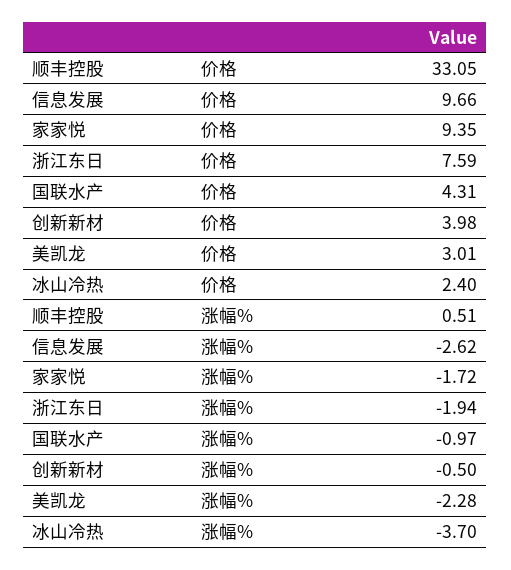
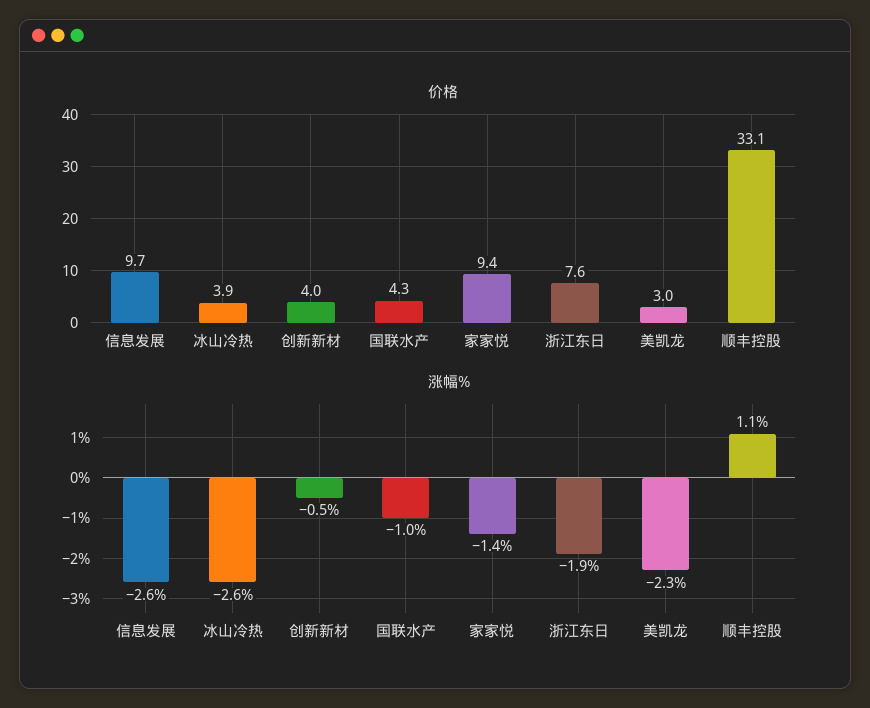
  {
    "价格": {
      "顺丰控股": 33.05,
      "信息发展": 9.66,
      "家家悦": 9.35,
      "浙江东日": 7.59,
      "国联水产": 4.31,
      "创新新材": 3.98,
      "美凯龙": 3.01,
-     "冰山冷热": 2.4
+     "冰山冷热": 3.9
    },
    "涨幅%": {
-     "顺丰控股": 0.51,
+     "顺丰控股": 1.1,
      "信息发展": -2.62,
-     "家家悦": -1.72,
+     "家家悦": -1.4,
      "浙江东日": -1.94,
      "国联水产": -0.97,
      "创新新材": -0.5,
      "美凯龙": -2.28,
-     "冰山冷热": -3.7
+     "冰山冷热": -2.6
    }
  }

